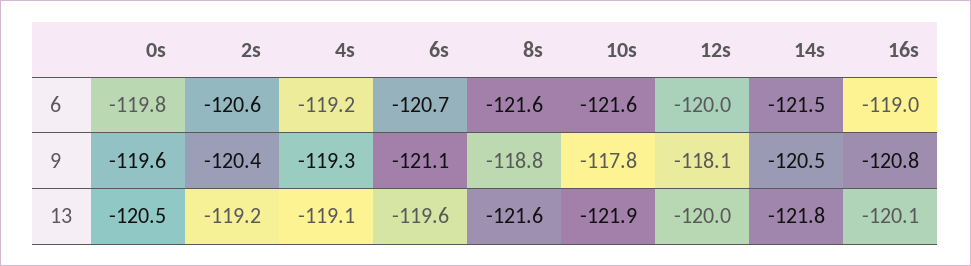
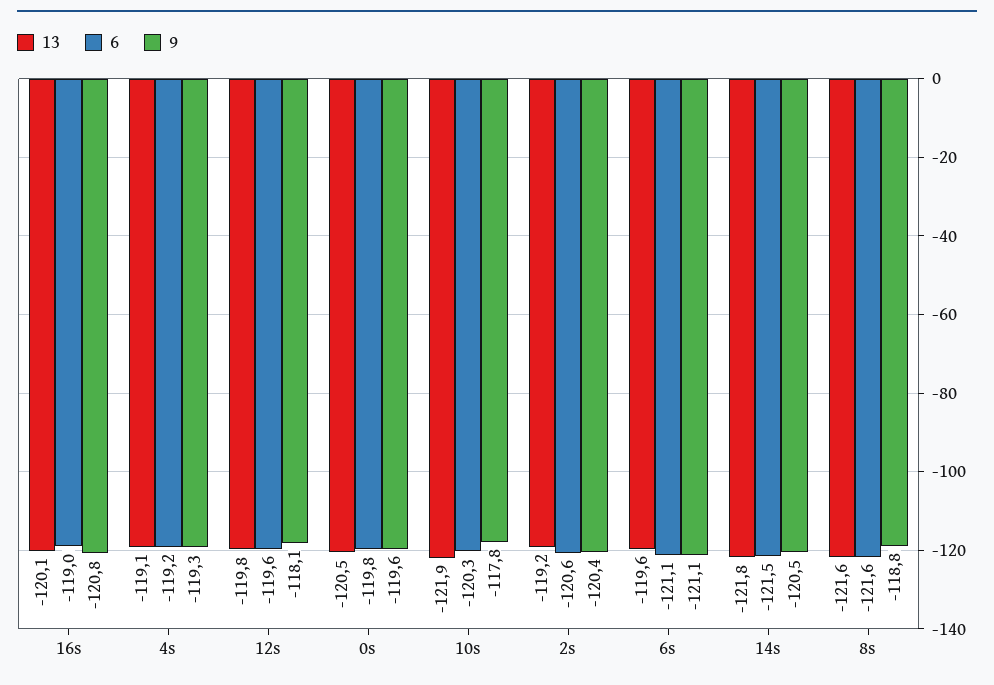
  {
    "6": {
      "0s": -119.8,
      "2s": -120.6,
      "4s": -119.2,
-     "6s": -120.7,
+     "6s": -121.1,
      "8s": -121.6,
-     "10s": -121.6,
+     "10s": -120.3,
-     "12s": -120,
+     "12s": -119.6,
      "14s": -121.5,
      "16s": -119
    },
    "9": {
      "0s": -119.6,
      "2s": -120.4,
      "4s": -119.3,
      "6s": -121.1,
      "8s": -118.8,
      "10s": -117.8,
      "12s": -118.1,
      "14s": -120.5,
      "16s": -120.8
    },
    "13": {
      "0s": -120.5,
      "2s": -119.2,
      "4s": -119.1,
      "6s": -119.6,
      "8s": -121.6,
      "10s": -121.9,
-     "12s": -120,
+     "12s": -119.8,
      "14s": -121.8,
      "16s": -120.1
    }
  }

